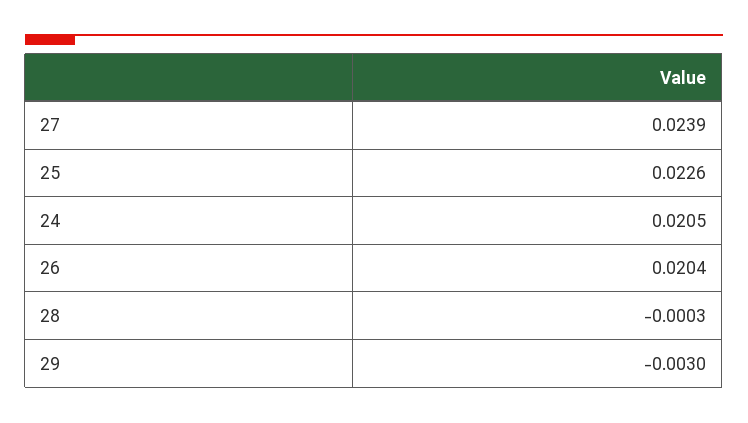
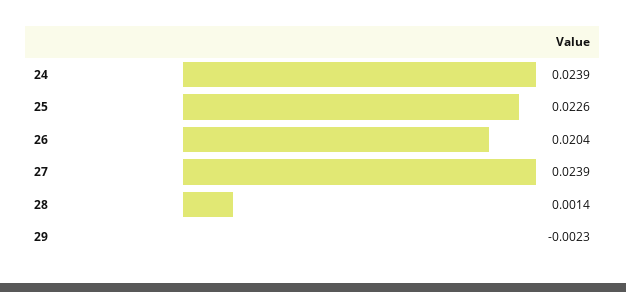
  {
    "27": 0.0239,
    "25": 0.0226,
-   "24": 0.0205,
+   "24": 0.0239,
    "26": 0.0204,
-   "28": -0.0003,
+   "28": 0.0014,
-   "29": -0.003
+   "29": -0.0023
  }

